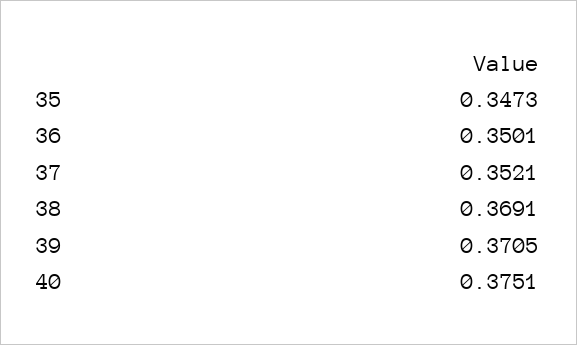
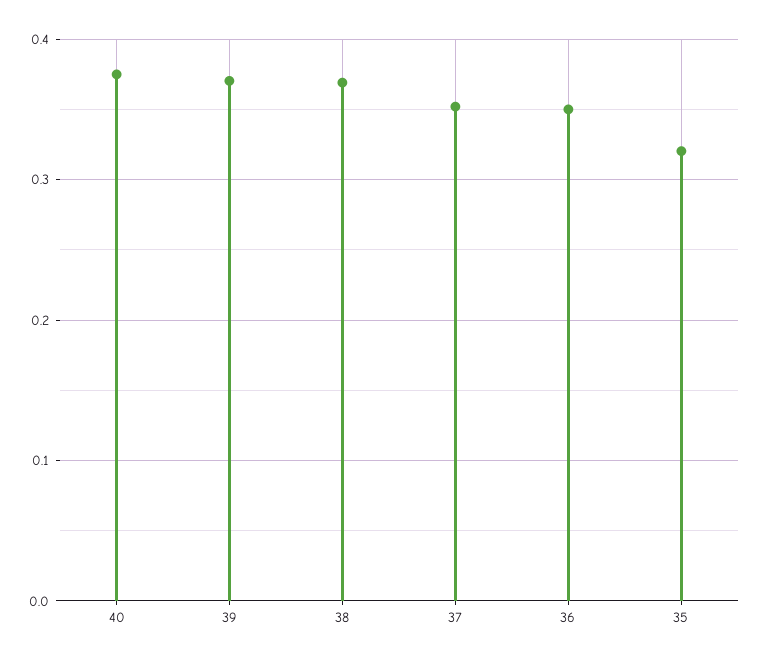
  {
-   "35": 0.3473,
+   "35": 0.32,
    "36": 0.3501,
    "37": 0.3521,
    "38": 0.3691,
    "39": 0.3705,
    "40": 0.3751
  }

